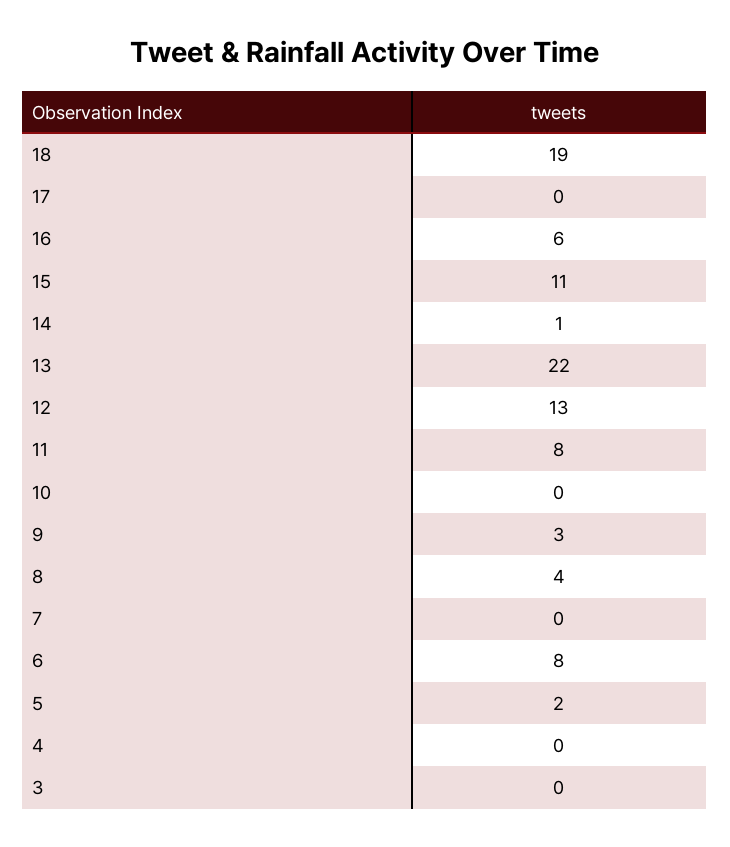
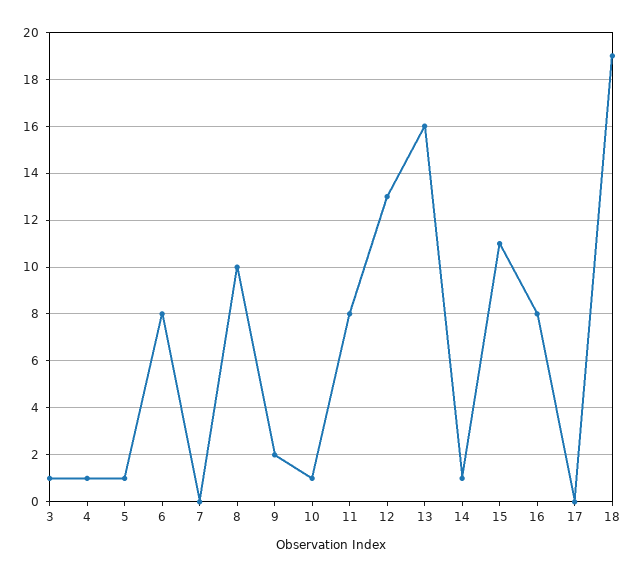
  {
    "18": 19,
    "17": 0,
-   "16": 6,
+   "16": 8,
    "15": 11,
    "14": 1,
-   "13": 22,
+   "13": 16,
    "12": 13,
    "11": 8,
-   "10": 0,
+   "10": 1,
-   "9": 3,
+   "9": 2,
-   "8": 4,
+   "8": 10,
    "7": 0,
    "6": 8,
-   "5": 2,
+   "5": 1,
-   "4": 0,
+   "4": 1,
-   "3": 0
+   "3": 1
  }

